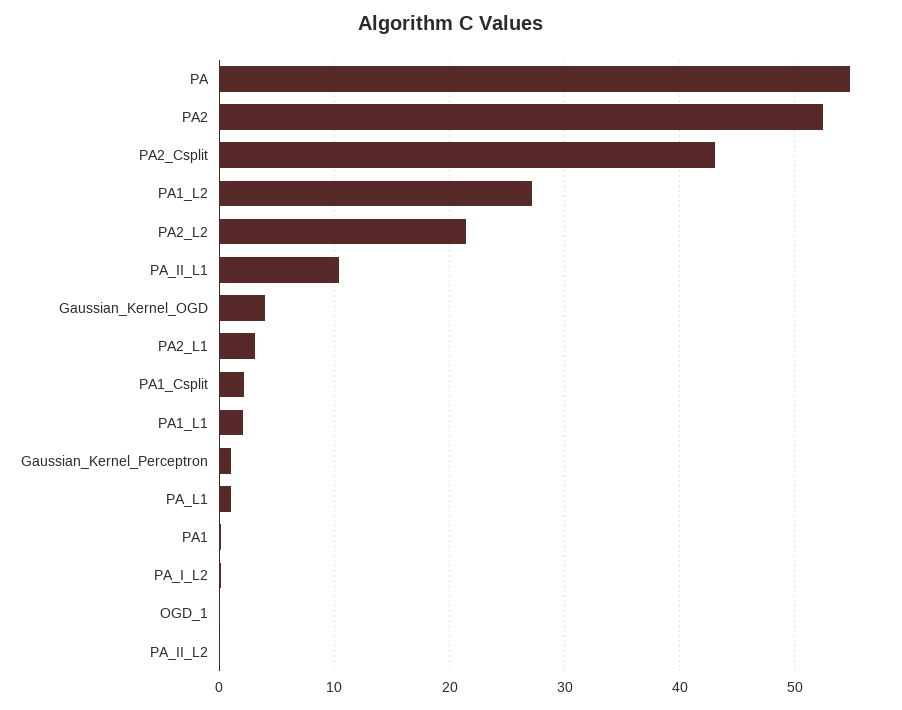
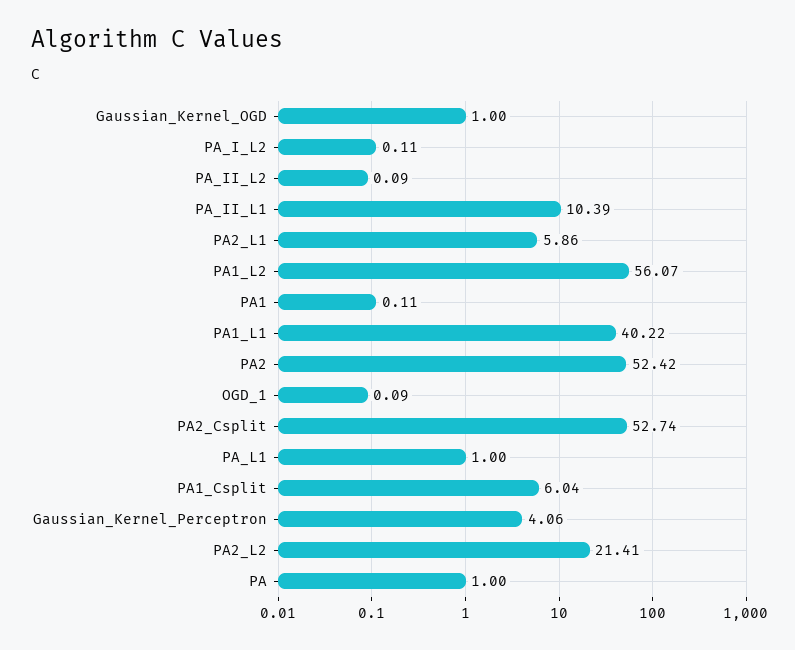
  {
-   "PA": 55,
+   "PA": 1,
    "PA2": 52.42,
-   "PA2_Csplit": 43,
+   "PA2_Csplit": 52.74,
-   "PA1_L2": 27,
+   "PA1_L2": 56.07,
    "PA2_L2": 21.41,
    "PA_II_L1": 10.39,
-   "Gaussian_Kernel_OGD": 4,
+   "Gaussian_Kernel_OGD": 1,
-   "PA2_L1": 3,
+   "PA2_L1": 5.86,
-   "PA1_Csplit": 2,
+   "PA1_Csplit": 6.04,
-   "PA1_L1": 2,
+   "PA1_L1": 40.22,
-   "Gaussian_Kernel_Perceptron": 1,
+   "Gaussian_Kernel_Perceptron": 4.06,
    "PA_L1": 1,
    "PA1": 0.11,
    "PA_I_L2": 0.11,
    "OGD_1": 0.09,
    "PA_II_L2": 0.09
  }

